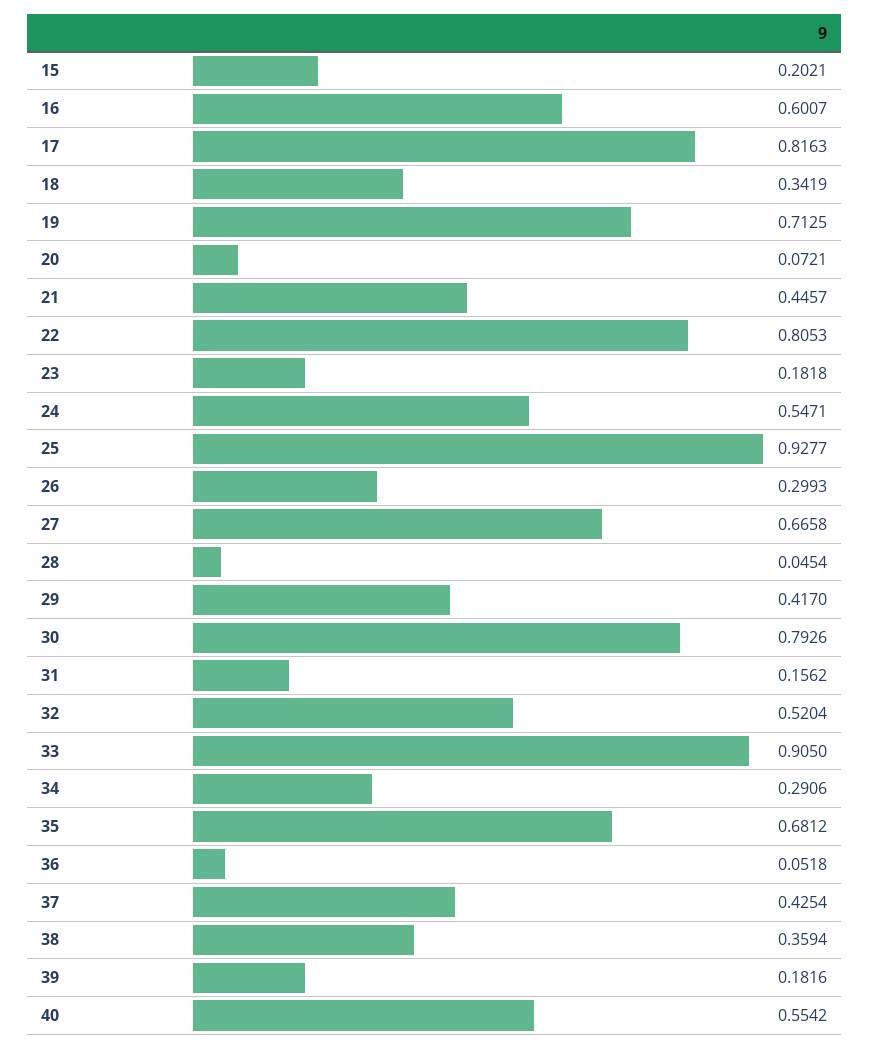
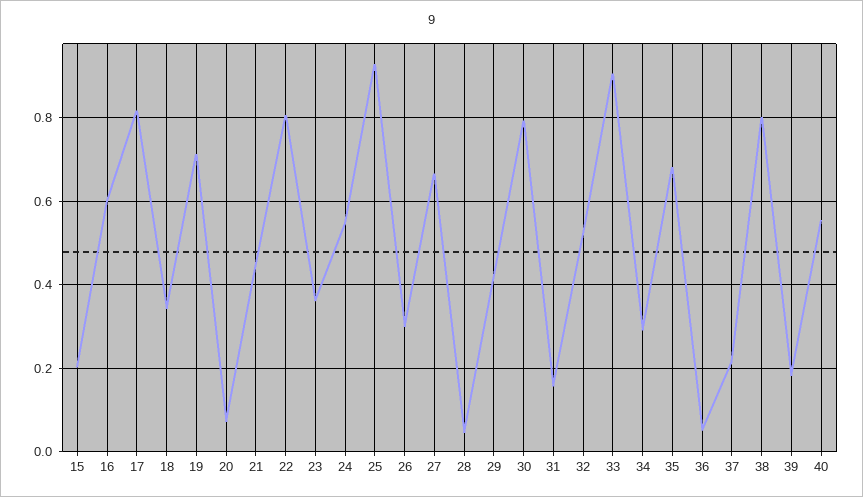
  {
    "15": 0.2021,
    "16": 0.6007,
    "17": 0.8163,
    "18": 0.3419,
    "19": 0.7125,
    "20": 0.0721,
    "21": 0.4457,
    "22": 0.8053,
-   "23": 0.1818,
+   "23": 0.36,
    "24": 0.5471,
    "25": 0.9277,
    "26": 0.2993,
    "27": 0.6658,
    "28": 0.0454,
    "29": 0.417,
    "30": 0.7926,
    "31": 0.1562,
    "32": 0.5204,
    "33": 0.905,
    "34": 0.2906,
    "35": 0.6812,
    "36": 0.0518,
-   "37": 0.4254,
+   "37": 0.22,
-   "38": 0.3594,
+   "38": 0.8,
    "39": 0.1816,
    "40": 0.5542
  }

